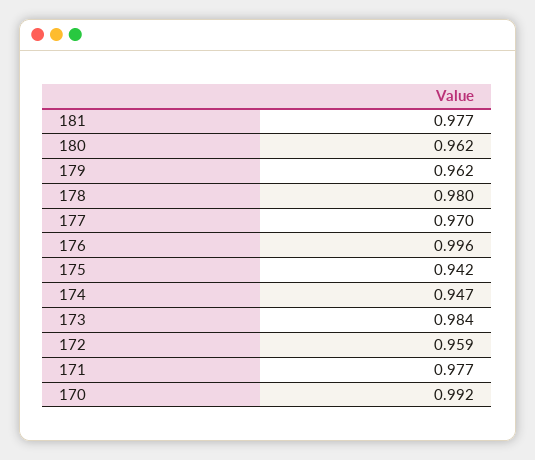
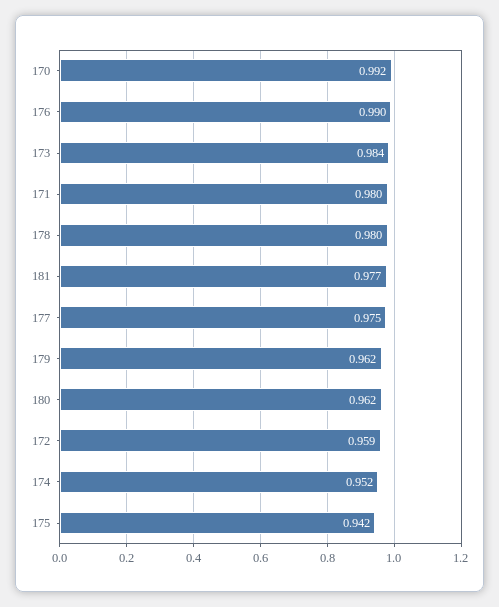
  {
    "181": 0.977,
    "180": 0.962,
    "179": 0.962,
    "178": 0.98,
-   "177": 0.97,
+   "177": 0.975,
-   "176": 0.996,
+   "176": 0.99,
    "175": 0.942,
-   "174": 0.947,
+   "174": 0.952,
    "173": 0.984,
    "172": 0.959,
-   "171": 0.977,
+   "171": 0.98,
    "170": 0.992
  }

